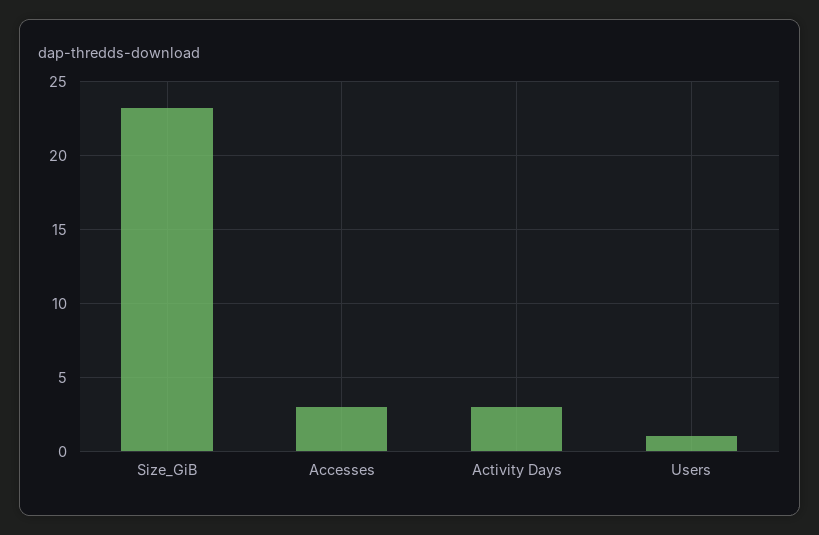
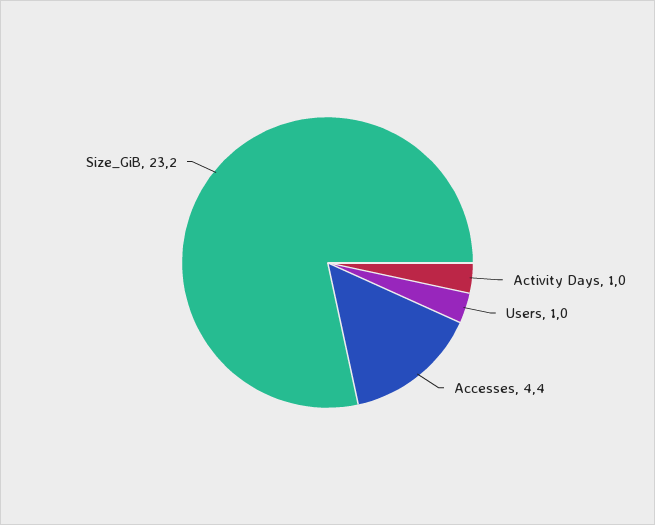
  {
    "Size_GiB": 23.2,
-   "Accesses": 3,
+   "Accesses": 4.4,
-   "Activity Days": 3,
+   "Activity Days": 1,
    "Users": 1
  }

